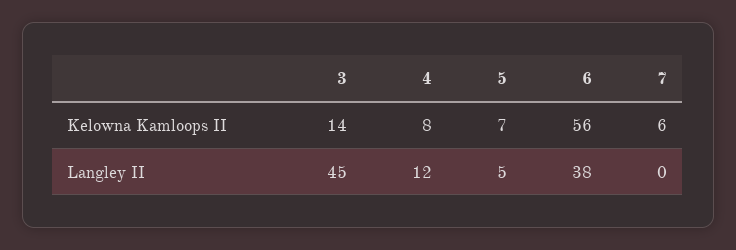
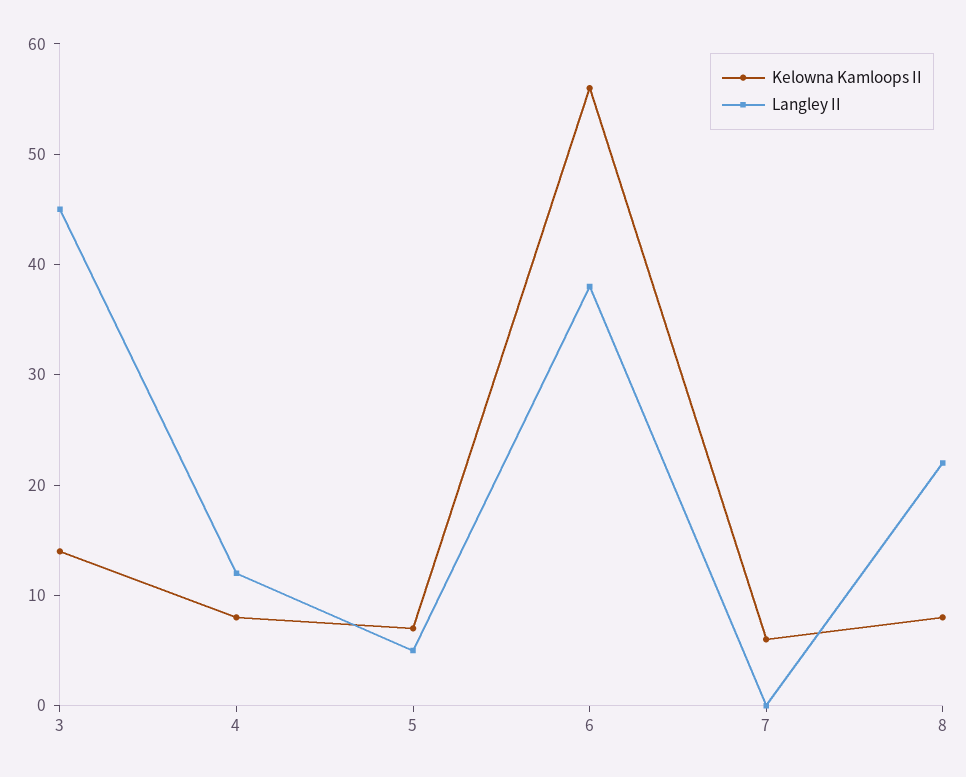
  {
    "Kelowna Kamloops II": {
      "3": 14,
      "4": 8,
      "5": 7,
      "6": 56,
-     "7": 6
+     "7": 6,
+     "8": 8
    },
    "Langley II": {
      "3": 45,
      "4": 12,
      "5": 5,
      "6": 38,
-     "7": 0
+     "7": 0,
+     "8": 22
    }
  }

